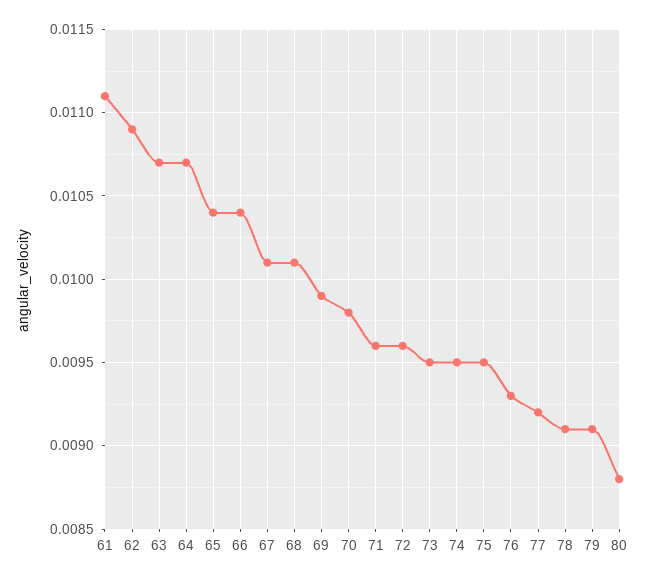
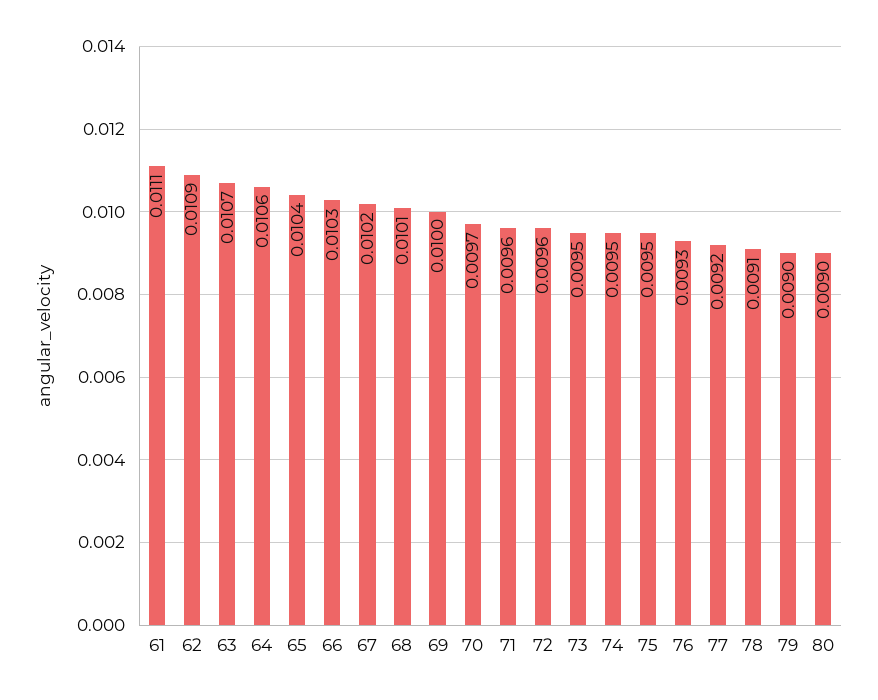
  {
    "61": 0.0111,
    "62": 0.0109,
    "63": 0.0107,
-   "64": 0.0107,
+   "64": 0.0106,
    "65": 0.0104,
-   "66": 0.0104,
+   "66": 0.0103,
-   "67": 0.0101,
+   "67": 0.0102,
    "68": 0.0101,
-   "69": 0.0099,
+   "69": 0.01,
-   "70": 0.0098,
+   "70": 0.0097,
    "71": 0.0096,
    "72": 0.0096,
    "73": 0.0095,
    "74": 0.0095,
    "75": 0.0095,
    "76": 0.0093,
    "77": 0.0092,
    "78": 0.0091,
-   "79": 0.0091,
+   "79": 0.009,
-   "80": 0.0088
+   "80": 0.009
  }

